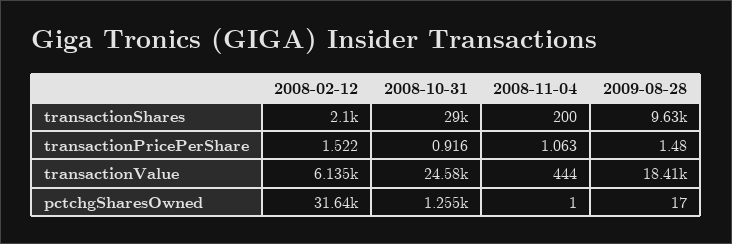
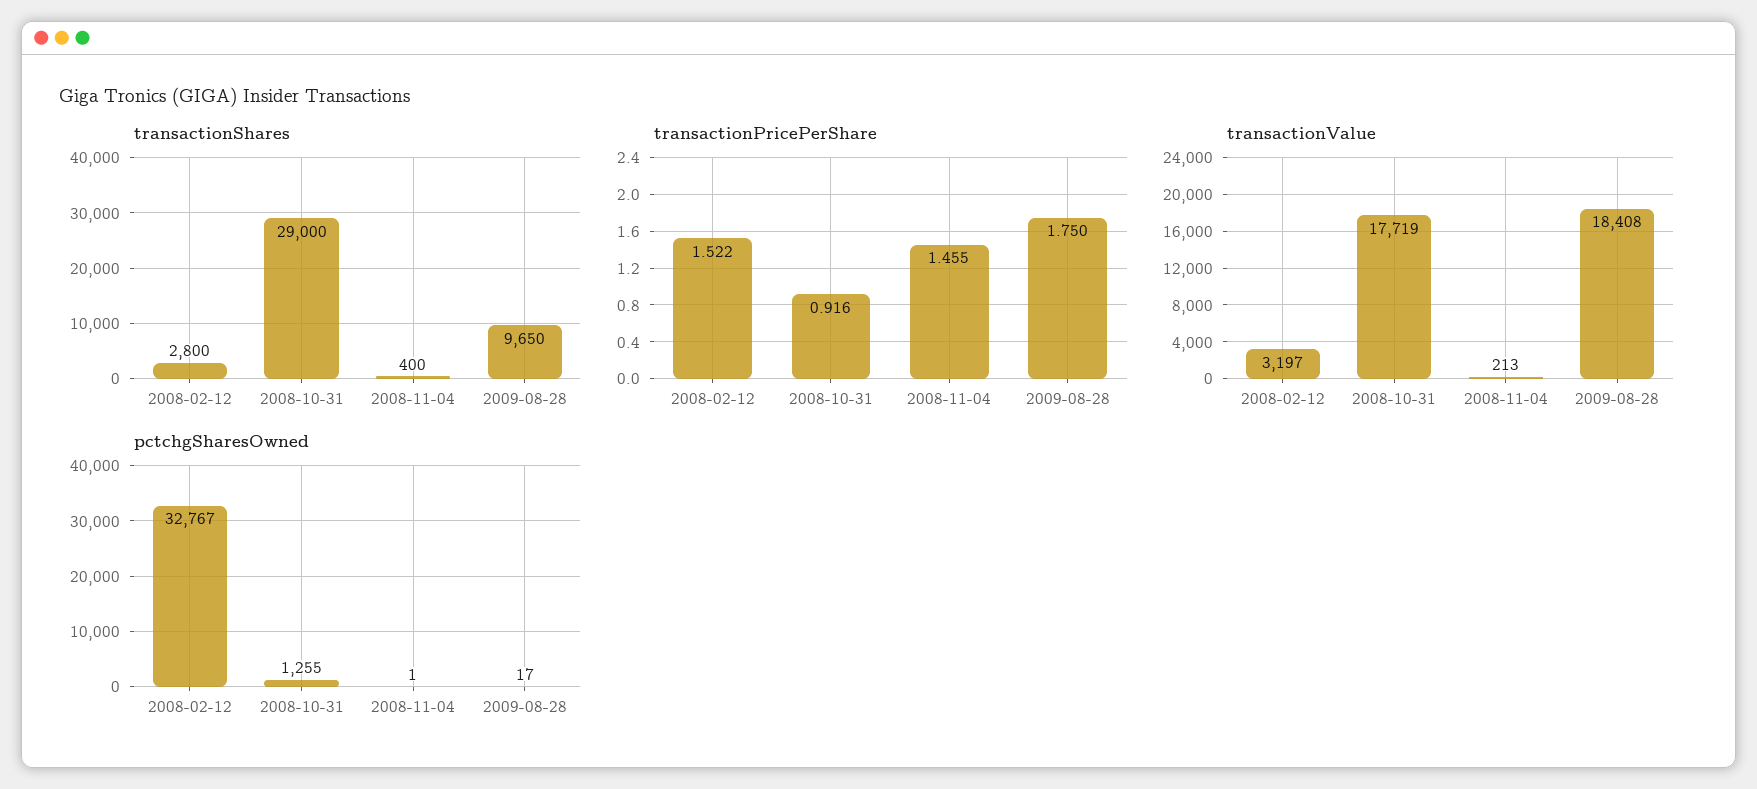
  {
    "transactionShares": {
-     "2008-02-12": 2100,
+     "2008-02-12": 2800,
      "2008-10-31": 29000,
-     "2008-11-04": 200,
+     "2008-11-04": 400,
-     "2009-08-28": 9630
+     "2009-08-28": 9650
    },
    "transactionPricePerShare": {
      "2008-02-12": 1.522,
      "2008-10-31": 0.916,
-     "2008-11-04": 1.063,
+     "2008-11-04": 1.455,
-     "2009-08-28": 1.48
+     "2009-08-28": 1.75
    },
    "transactionValue": {
-     "2008-02-12": 6135,
+     "2008-02-12": 3197,
-     "2008-10-31": 24580,
+     "2008-10-31": 17719,
-     "2008-11-04": 444,
+     "2008-11-04": 213,
      "2009-08-28": 18408
    },
    "pctchgSharesOwned": {
-     "2008-02-12": 31640,
+     "2008-02-12": 32767,
      "2008-10-31": 1255,
      "2008-11-04": 1,
      "2009-08-28": 17
    }
  }

